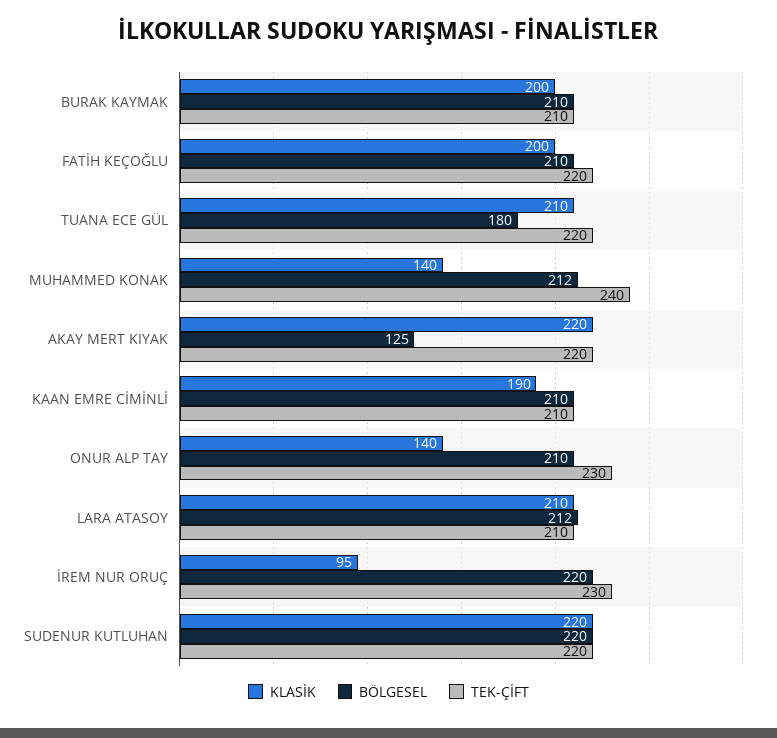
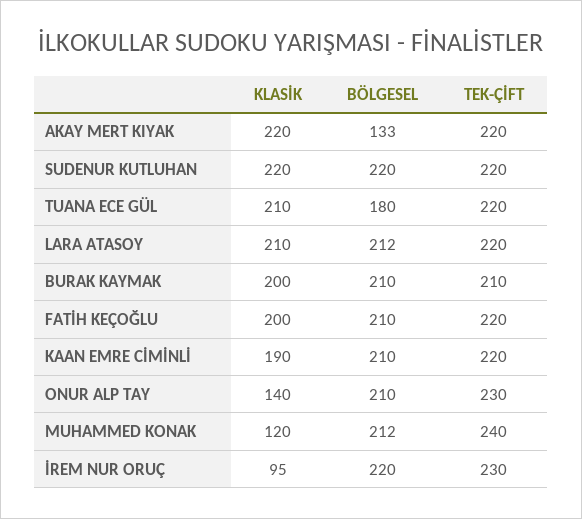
  {
    "KLASİK": {
      "BURAK KAYMAK": 200,
      "FATİH KEÇOĞLU": 200,
      "TUANA ECE GÜL": 210,
-     "MUHAMMED KONAK": 140,
+     "MUHAMMED KONAK": 120,
      "AKAY MERT KIYAK": 220,
      "KAAN EMRE CİMİNLİ": 190,
      "ONUR ALP TAY": 140,
      "LARA ATASOY": 210,
      "İREM NUR ORUÇ": 95,
      "SUDENUR KUTLUHAN": 220
    },
    "BÖLGESEL": {
      "BURAK KAYMAK": 210,
      "FATİH KEÇOĞLU": 210,
      "TUANA ECE GÜL": 180,
      "MUHAMMED KONAK": 212,
-     "AKAY MERT KIYAK": 125,
+     "AKAY MERT KIYAK": 133,
      "KAAN EMRE CİMİNLİ": 210,
      "ONUR ALP TAY": 210,
      "LARA ATASOY": 212,
      "İREM NUR ORUÇ": 220,
      "SUDENUR KUTLUHAN": 220
    },
    "TEK-ÇİFT": {
      "BURAK KAYMAK": 210,
      "FATİH KEÇOĞLU": 220,
      "TUANA ECE GÜL": 220,
      "MUHAMMED KONAK": 240,
      "AKAY MERT KIYAK": 220,
-     "KAAN EMRE CİMİNLİ": 210,
+     "KAAN EMRE CİMİNLİ": 220,
      "ONUR ALP TAY": 230,
-     "LARA ATASOY": 210,
+     "LARA ATASOY": 220,
      "İREM NUR ORUÇ": 230,
      "SUDENUR KUTLUHAN": 220
    }
  }

